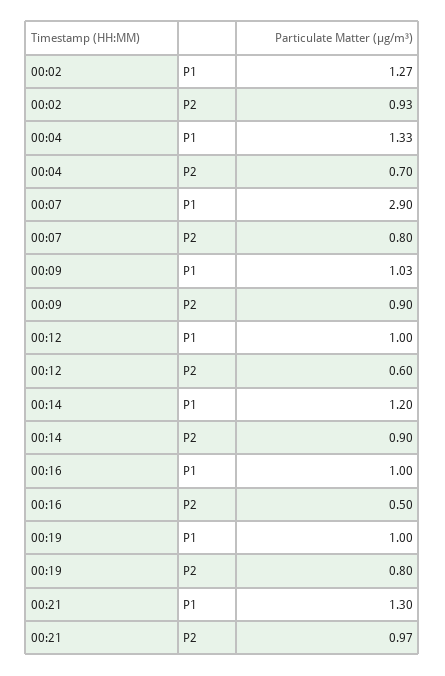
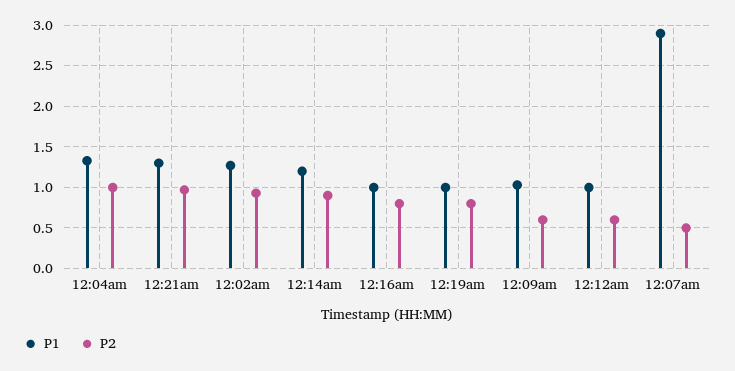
  {
    "P1": {
      "00:02": 1.27,
      "00:04": 1.33,
      "00:07": 2.9,
      "00:09": 1.03,
      "00:12": 1,
      "00:14": 1.2,
      "00:16": 1,
      "00:19": 1,
      "00:21": 1.3
    },
    "P2": {
      "00:02": 0.93,
-     "00:04": 0.7,
+     "00:04": 1,
-     "00:07": 0.8,
+     "00:07": 0.5,
-     "00:09": 0.9,
+     "00:09": 0.6,
      "00:12": 0.6,
      "00:14": 0.9,
-     "00:16": 0.5,
+     "00:16": 0.8,
      "00:19": 0.8,
      "00:21": 0.97
    }
  }

